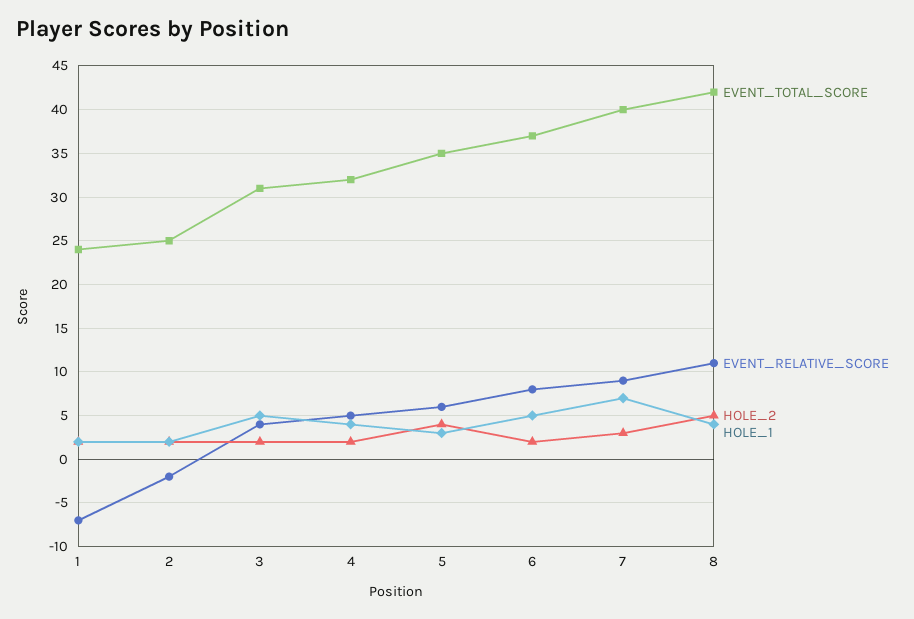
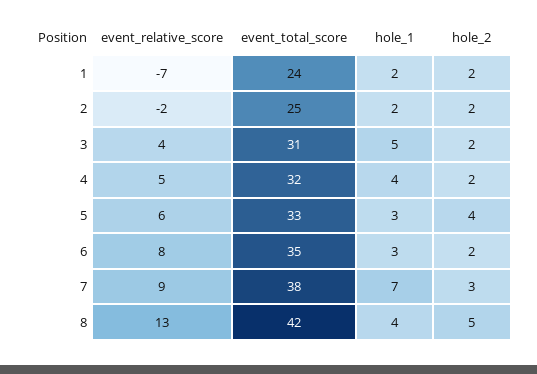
  {
    "EVENT_TOTAL_SCORE": {
      "1": 24,
      "2": 25,
      "3": 31,
      "4": 32,
-     "5": 35,
+     "5": 33,
-     "6": 37,
+     "6": 35,
-     "7": 40,
+     "7": 38,
      "8": 42
    },
    "EVENT_RELATIVE_SCORE": {
      "1": -7,
      "2": -2,
      "3": 4,
      "4": 5,
      "5": 6,
      "6": 8,
      "7": 9,
-     "8": 11
+     "8": 13
    },
    "HOLE_2": {
      "1": 2,
      "2": 2,
      "3": 2,
      "4": 2,
      "5": 4,
      "6": 2,
      "7": 3,
      "8": 5
    },
    "HOLE_1": {
      "1": 2,
      "2": 2,
      "3": 5,
      "4": 4,
      "5": 3,
-     "6": 5,
+     "6": 3,
      "7": 7,
      "8": 4
    }
  }

